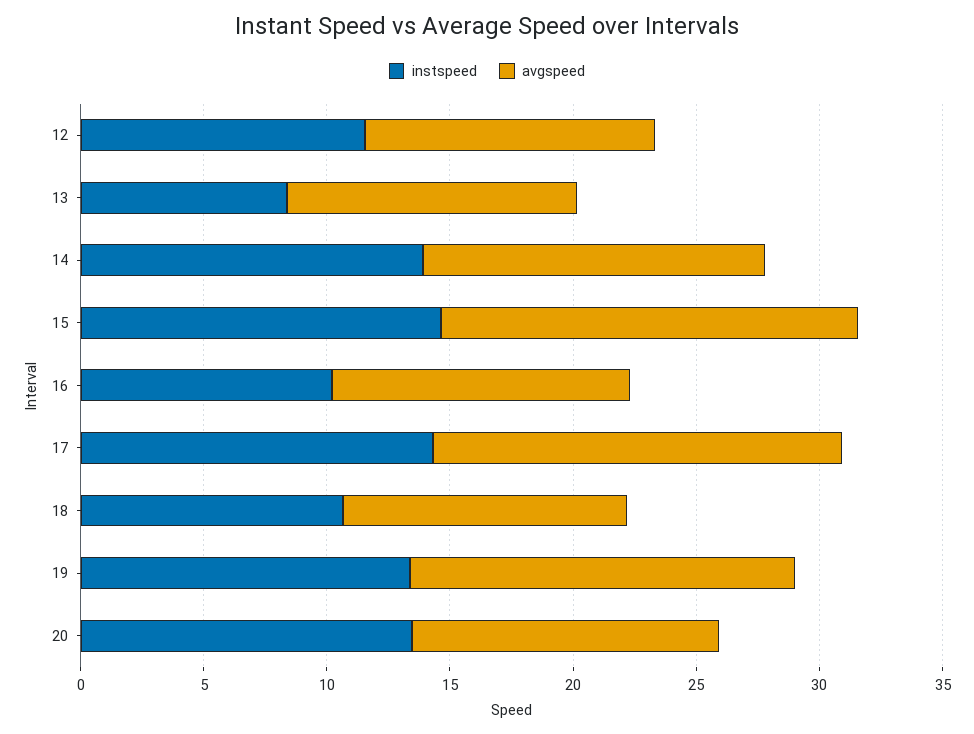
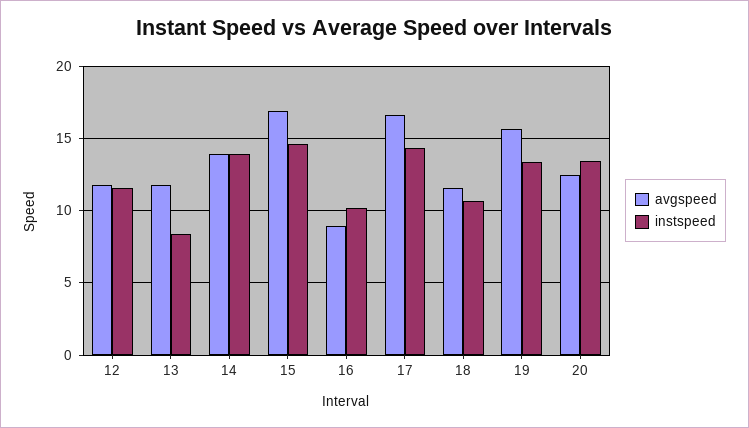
  {
    "instspeed": {
      "12": 11.5,
      "13": 8.5,
      "14": 14,
      "15": 14.5,
      "16": 10,
      "17": 14.5,
      "18": 10.5,
      "19": 13.5,
      "20": 13.5
    },
    "avgspeed": {
      "12": 12,
      "13": 12,
      "14": 14,
      "15": 17,
-     "16": 12,
+     "16": 9,
      "17": 16.5,
      "18": 11.5,
      "19": 15.5,
      "20": 12.5
    }
  }

